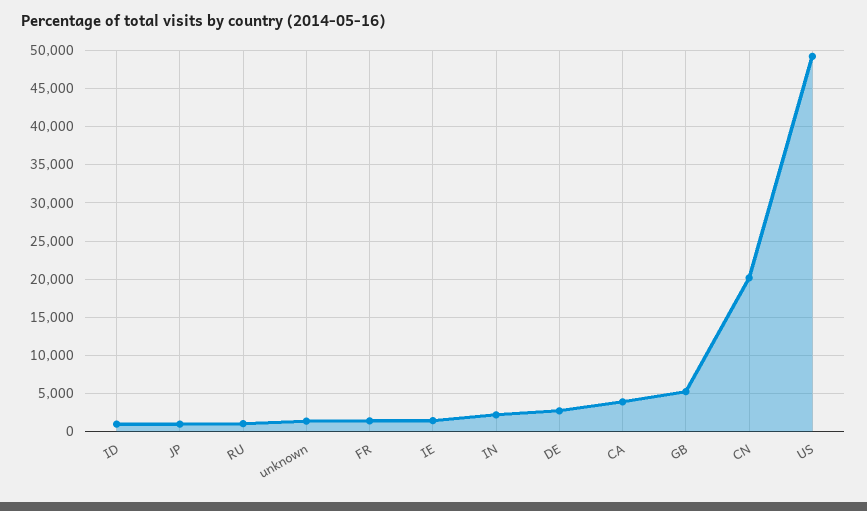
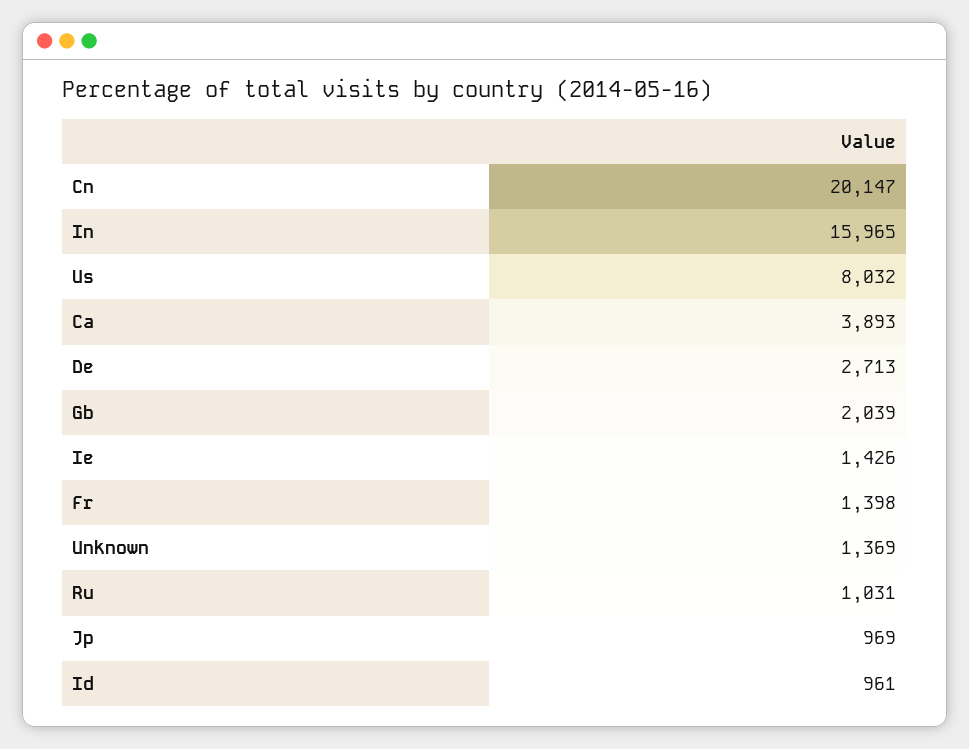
  {
    "ID": 961,
    "JP": 969,
    "RU": 1031,
    "unknown": 1369,
    "FR": 1398,
    "IE": 1426,
-   "IN": 2000,
+   "IN": 15965,
    "DE": 2713,
    "CA": 3893,
-   "GB": 5000,
+   "GB": 2039,
    "CN": 20147,
-   "US": 49000
+   "US": 8032
  }

